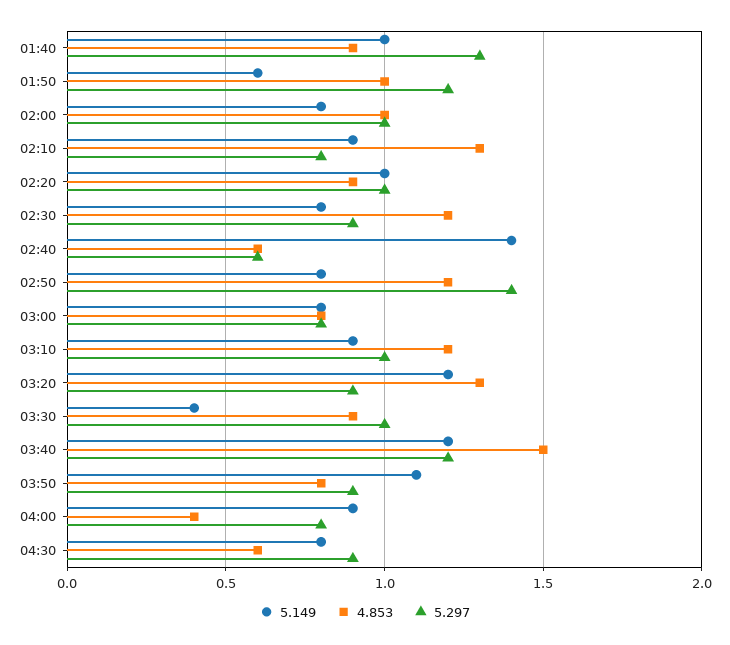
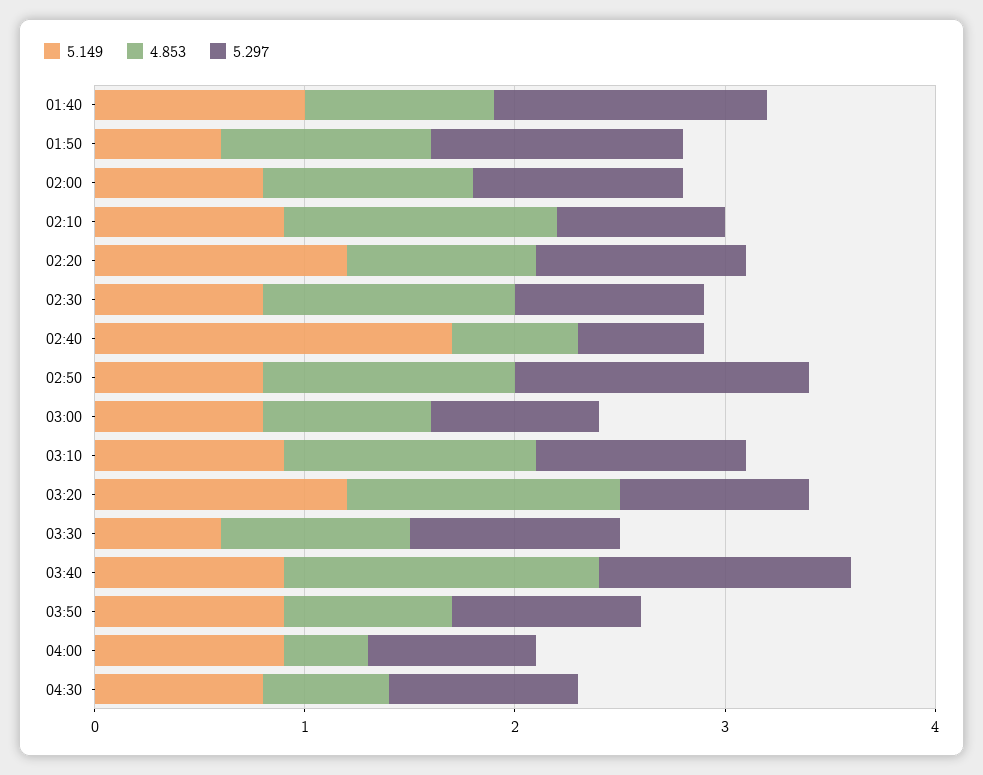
  {
    "5.149": {
      "01:40": 1,
      "01:50": 0.6,
      "02:00": 0.8,
      "02:10": 0.9,
-     "02:20": 1,
+     "02:20": 1.2,
      "02:30": 0.8,
-     "02:40": 1.4,
+     "02:40": 1.7,
      "02:50": 0.8,
      "03:00": 0.8,
      "03:10": 0.9,
      "03:20": 1.2,
-     "03:30": 0.4,
+     "03:30": 0.6,
-     "03:40": 1.2,
+     "03:40": 0.9,
-     "03:50": 1.1,
+     "03:50": 0.9,
      "04:00": 0.9,
      "04:30": 0.8
    },
    "4.853": {
      "01:40": 0.9,
      "01:50": 1,
      "02:00": 1,
      "02:10": 1.3,
      "02:20": 0.9,
      "02:30": 1.2,
      "02:40": 0.6,
      "02:50": 1.2,
      "03:00": 0.8,
      "03:10": 1.2,
      "03:20": 1.3,
      "03:30": 0.9,
      "03:40": 1.5,
      "03:50": 0.8,
      "04:00": 0.4,
      "04:30": 0.6
    },
    "5.297": {
      "01:40": 1.3,
      "01:50": 1.2,
      "02:00": 1,
      "02:10": 0.8,
      "02:20": 1,
      "02:30": 0.9,
      "02:40": 0.6,
      "02:50": 1.4,
      "03:00": 0.8,
      "03:10": 1,
      "03:20": 0.9,
      "03:30": 1,
      "03:40": 1.2,
      "03:50": 0.9,
      "04:00": 0.8,
      "04:30": 0.9
    }
  }

